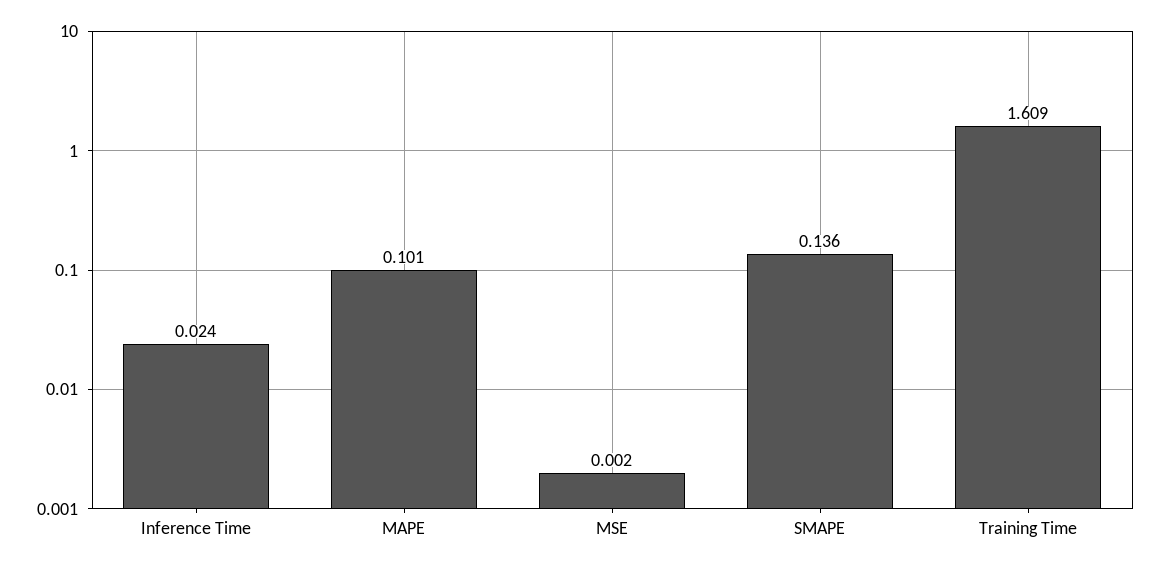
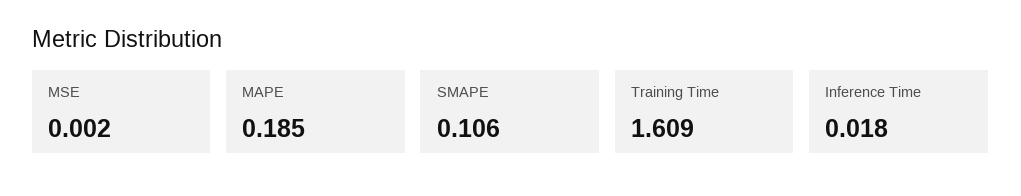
  {
-   "Inference Time": 0.024,
+   "Inference Time": 0.018,
-   "MAPE": 0.101,
+   "MAPE": 0.185,
    "MSE": 0.002,
-   "SMAPE": 0.136,
+   "SMAPE": 0.106,
    "Training Time": 1.609
  }

